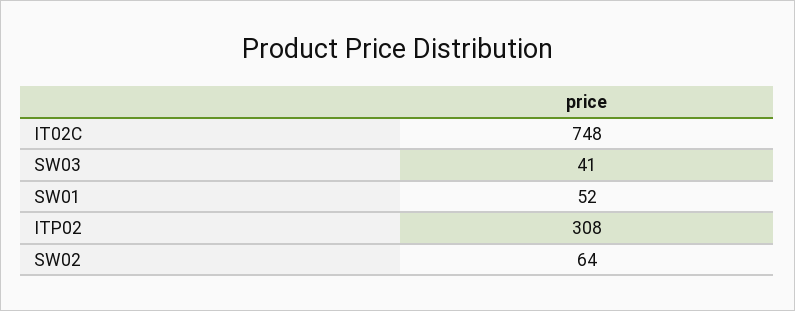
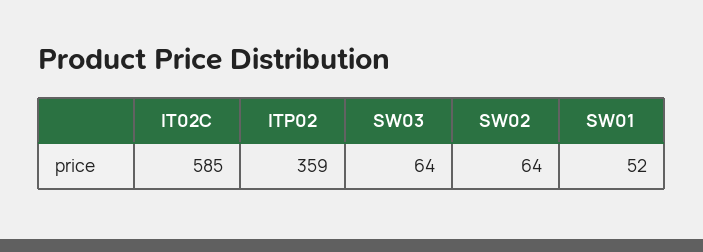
  {
-   "IT02C": 748,
+   "IT02C": 585,
-   "SW03": 41,
+   "SW03": 64,
    "SW01": 52,
-   "ITP02": 308,
+   "ITP02": 359,
    "SW02": 64
  }

